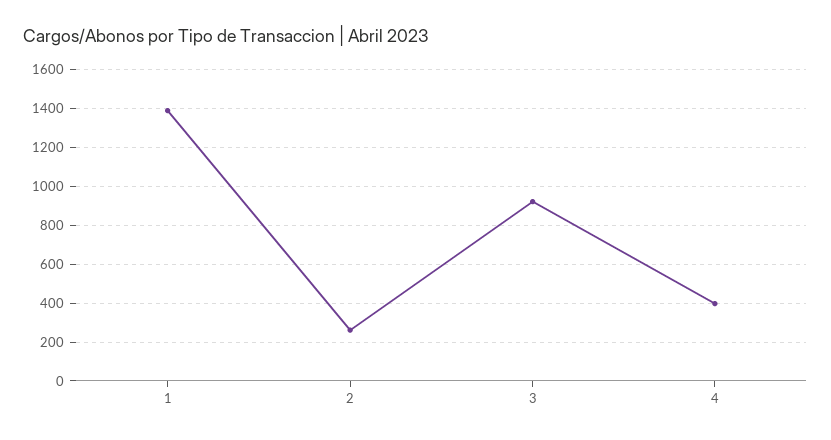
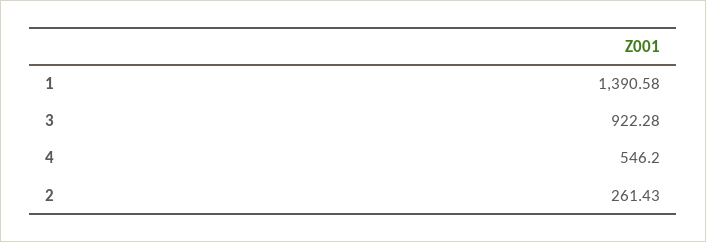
  {
    "1": 1390.58,
    "2": 261.43,
    "3": 922.28,
-   "4": 400
+   "4": 546.2
  }

